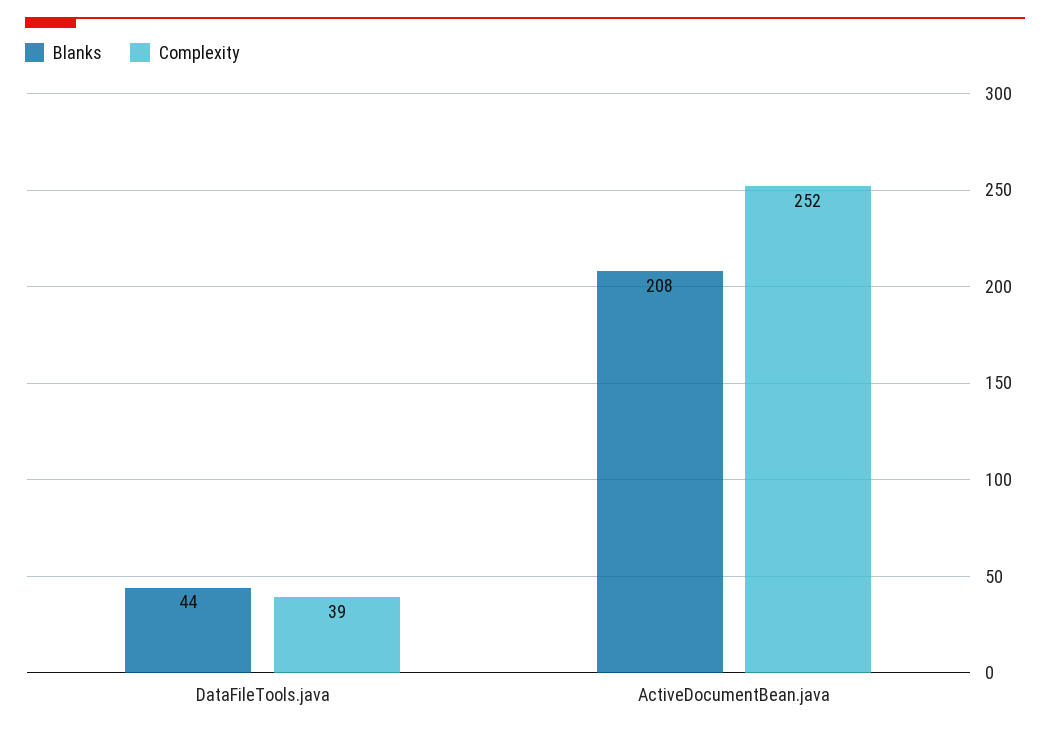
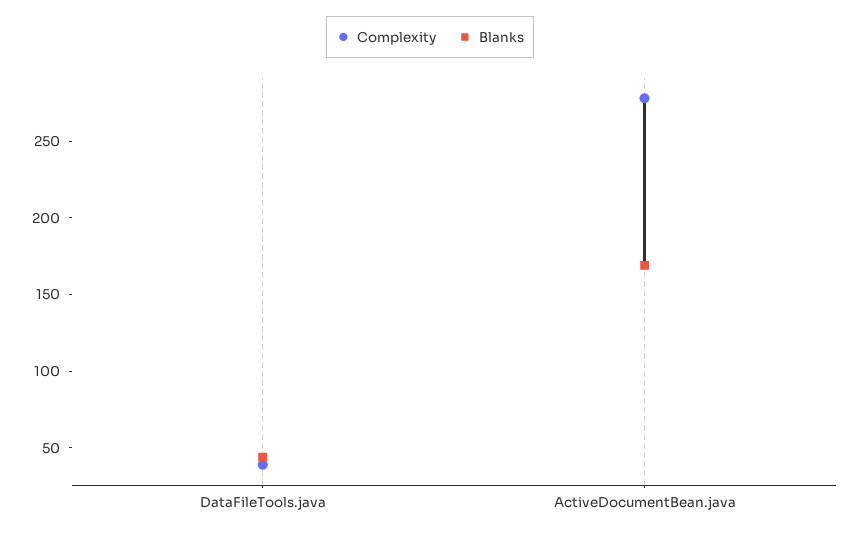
  {
    "Blanks": {
      "DataFileTools.java": 44,
-     "ActiveDocumentBean.java": 208
+     "ActiveDocumentBean.java": 170
    },
    "Complexity": {
      "DataFileTools.java": 39,
-     "ActiveDocumentBean.java": 252
+     "ActiveDocumentBean.java": 280
    }
  }

